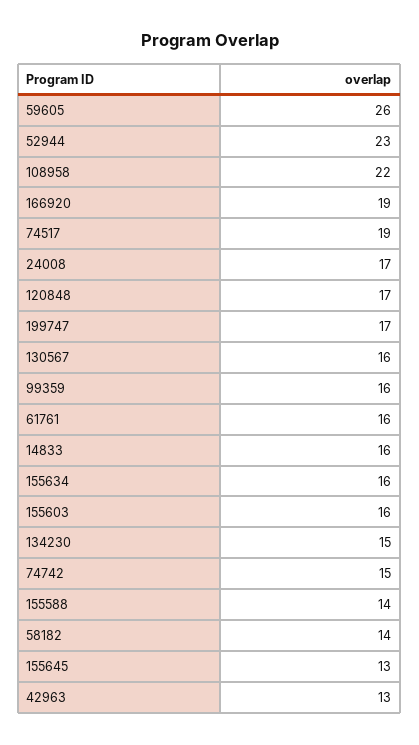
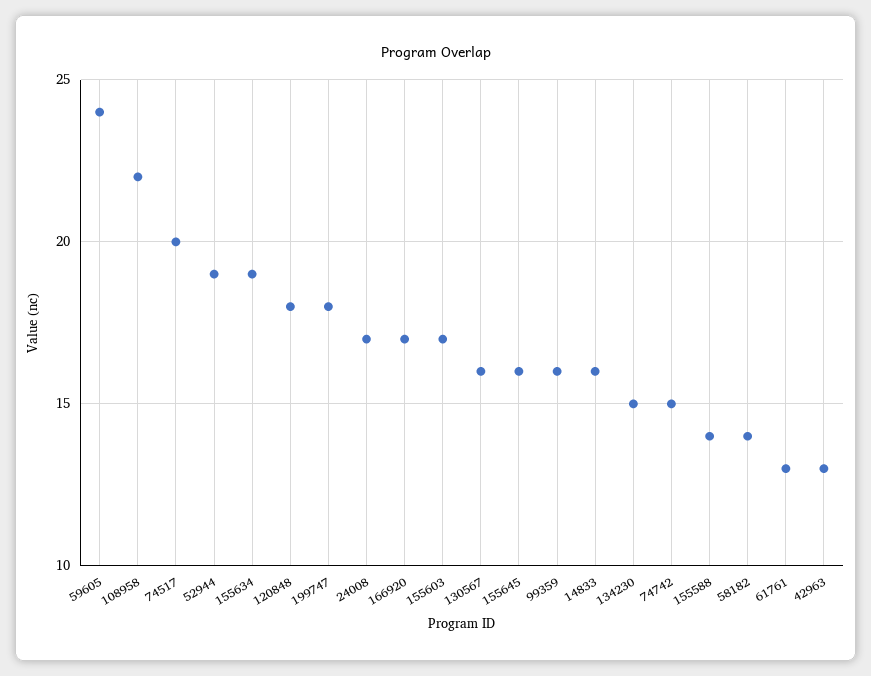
  {
-   "59605": 26,
+   "59605": 24,
-   "52944": 23,
+   "52944": 19,
    "108958": 22,
-   "166920": 19,
+   "166920": 17,
-   "74517": 19,
+   "74517": 20,
    "24008": 17,
-   "120848": 17,
+   "120848": 18,
-   "199747": 17,
+   "199747": 18,
    "130567": 16,
    "99359": 16,
-   "61761": 16,
+   "61761": 13,
    "14833": 16,
-   "155634": 16,
+   "155634": 19,
-   "155603": 16,
+   "155603": 17,
    "134230": 15,
    "74742": 15,
    "155588": 14,
    "58182": 14,
-   "155645": 13,
+   "155645": 16,
    "42963": 13
  }

